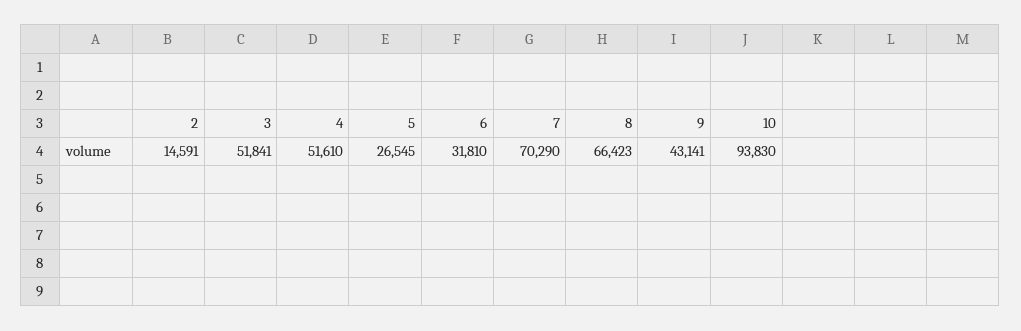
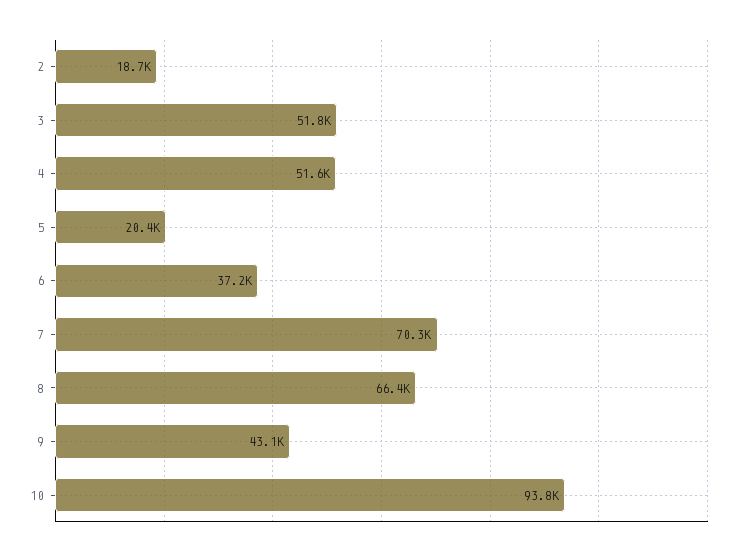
  {
-   "2": 14591,
+   "2": 18700,
    "3": 51841,
    "4": 51610,
-   "5": 26545,
+   "5": 20400,
-   "6": 31810,
+   "6": 37200,
    "7": 70290,
    "8": 66423,
    "9": 43141,
    "10": 93830
  }

